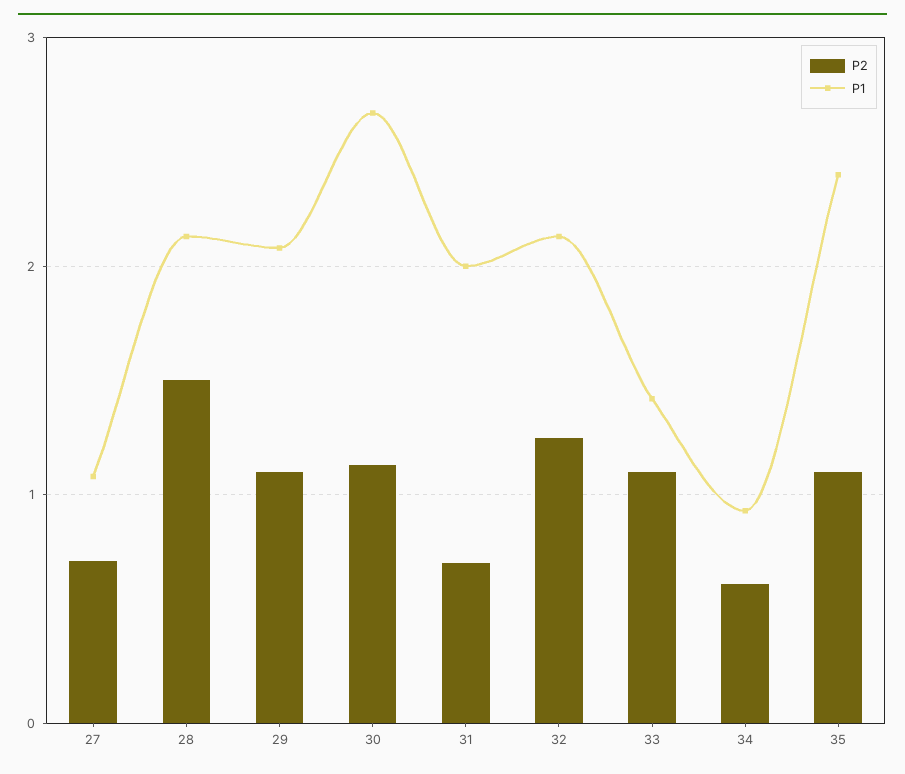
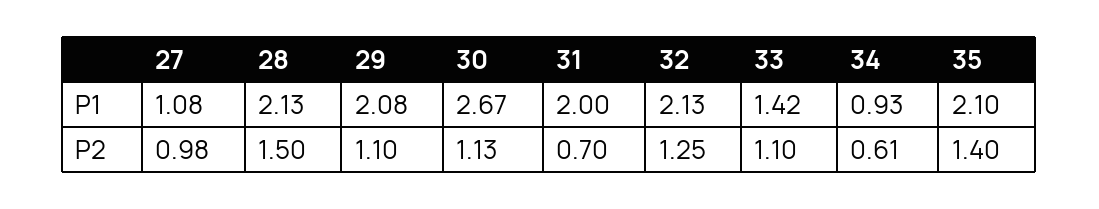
  {
    "P2": {
-     "27": 0.7,
+     "27": 0.98,
      "28": 1.5,
      "29": 1.1,
      "30": 1.13,
      "31": 0.7,
      "32": 1.25,
      "33": 1.1,
      "34": 0.61,
-     "35": 1.1
+     "35": 1.4
    },
    "P1": {
      "27": 1.08,
      "28": 2.13,
      "29": 2.08,
      "30": 2.67,
      "31": 2,
      "32": 2.13,
      "33": 1.42,
      "34": 0.93,
-     "35": 2.4
+     "35": 2.1
    }
  }

